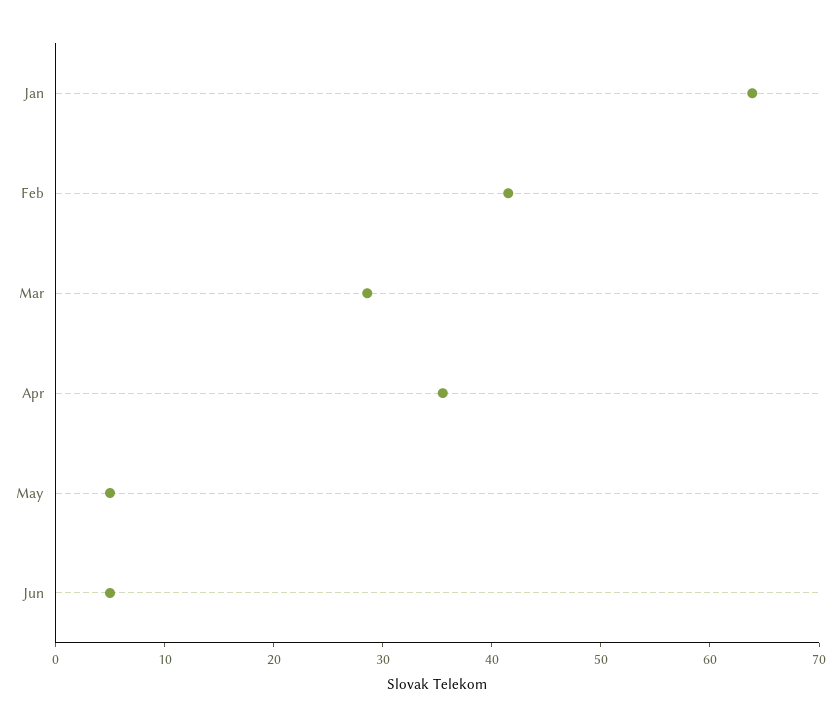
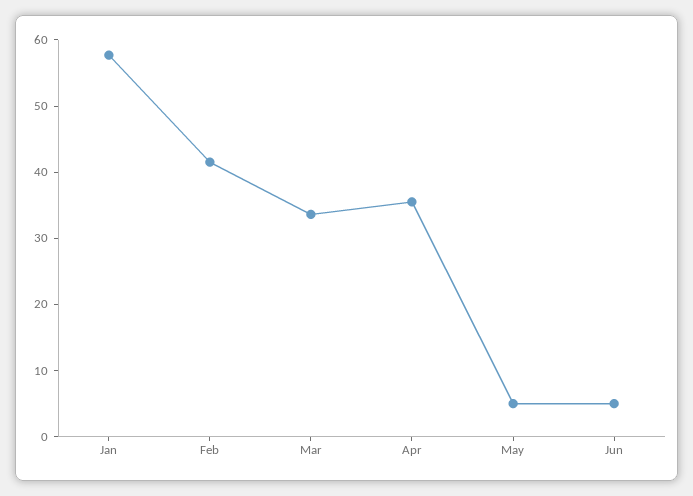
  {
-   "Jan": 64,
+   "Jan": 58,
    "Feb": 42,
-   "Mar": 28,
+   "Mar": 34,
    "Apr": 36,
    "May": 4,
    "Jun": 4
  }

